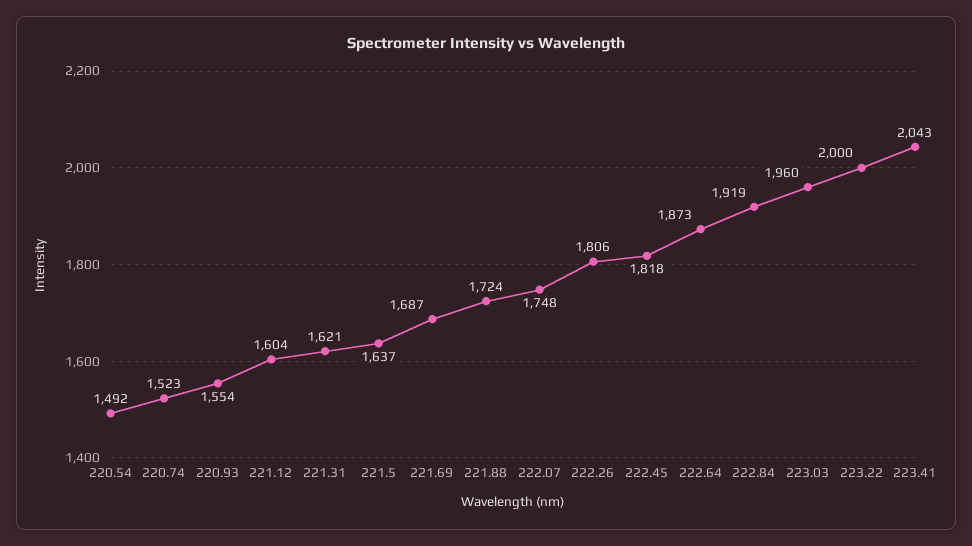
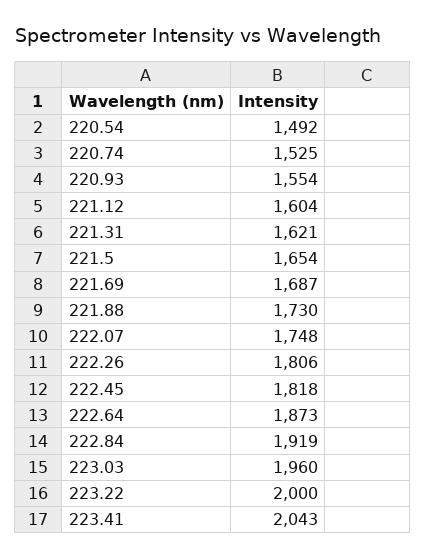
  {
    "220.54": 1492,
-   "220.74": 1523,
+   "220.74": 1525,
    "220.93": 1554,
    "221.12": 1604,
    "221.31": 1621,
-   "221.5": 1637,
+   "221.5": 1654,
    "221.69": 1687,
-   "221.88": 1724,
+   "221.88": 1730,
    "222.07": 1748,
    "222.26": 1806,
    "222.45": 1818,
    "222.64": 1873,
    "222.84": 1919,
    "223.03": 1960,
    "223.22": 2000,
    "223.41": 2043
  }

